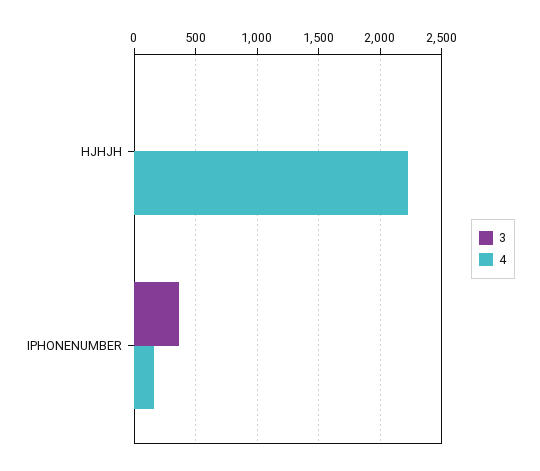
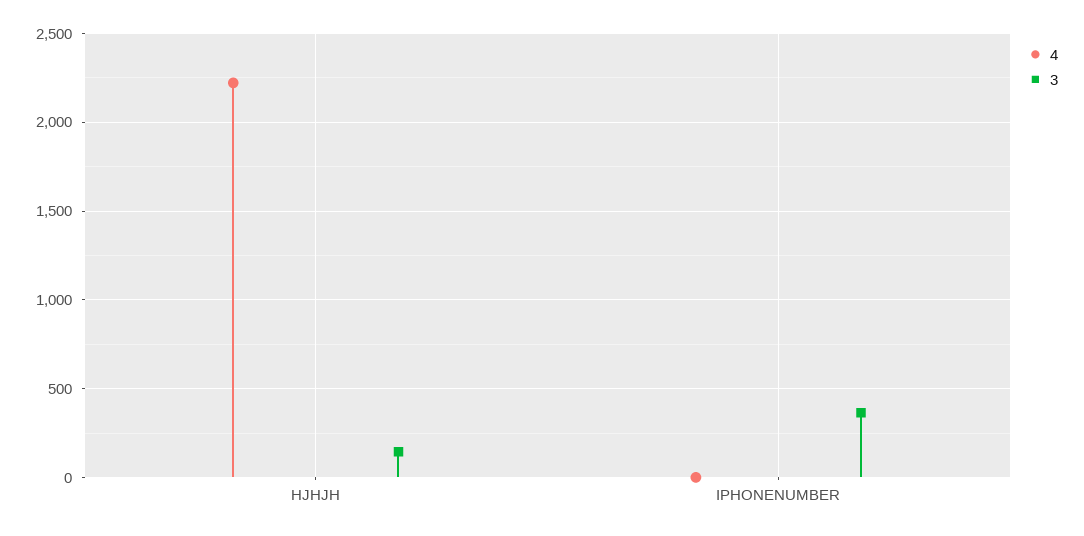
  {
    "3": {
-     "HJHJH": 0,
+     "HJHJH": 150,
      "IPHONENUMBER": 350
    },
    "4": {
      "HJHJH": 2200,
-     "IPHONENUMBER": 150
+     "IPHONENUMBER": 0
    }
  }

